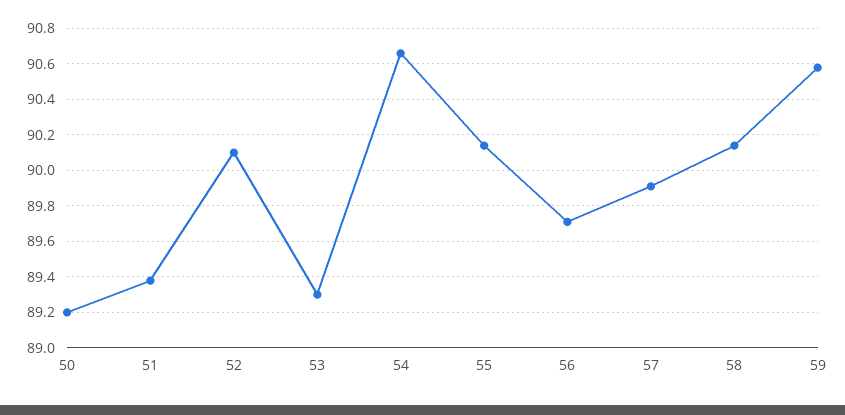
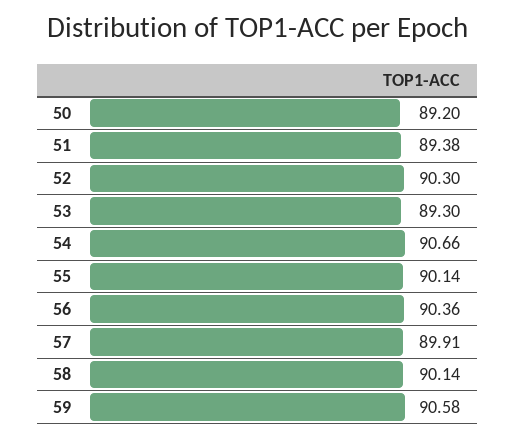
  {
    "50": 89.2,
    "51": 89.38,
-   "52": 90.1,
+   "52": 90.3,
    "53": 89.3,
    "54": 90.66,
    "55": 90.14,
-   "56": 89.7,
+   "56": 90.36,
    "57": 89.91,
    "58": 90.14,
    "59": 90.58
  }

